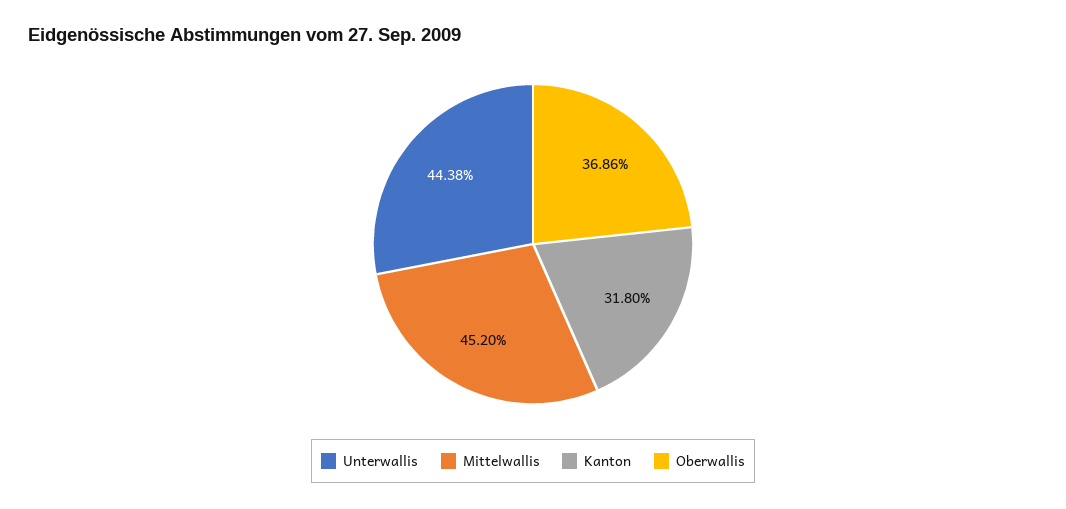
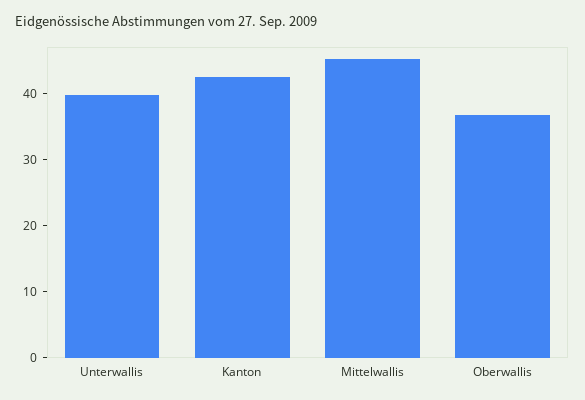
  {
-   "Unterwallis": 44.38,
+   "Unterwallis": 40,
    "Mittelwallis": 45.2,
-   "Kanton": 31.8,
+   "Kanton": 42,
    "Oberwallis": 36.86
  }

